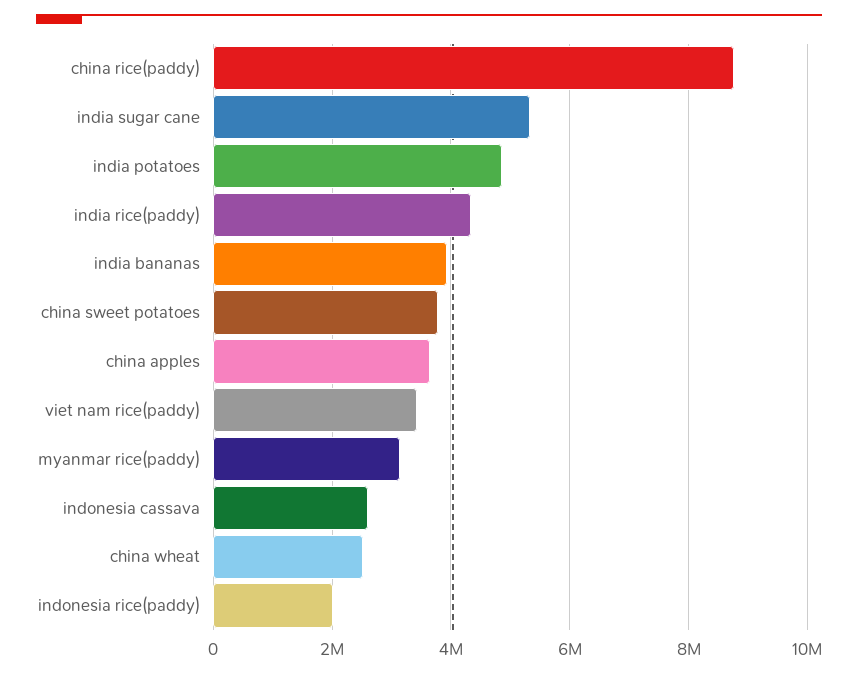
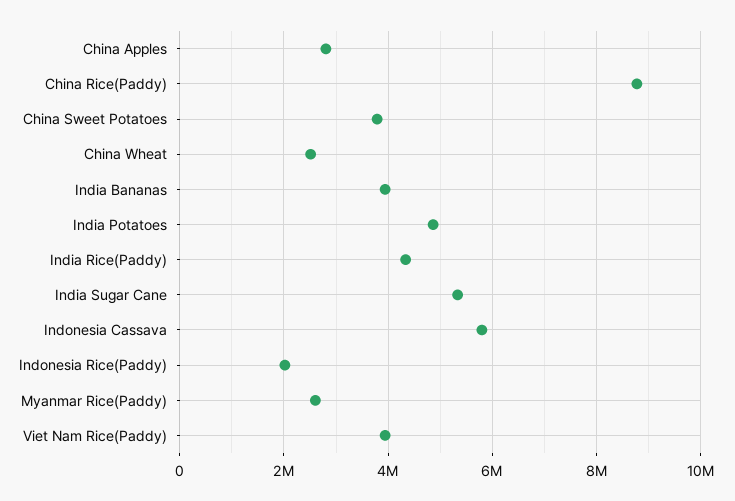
  {
    "china rice(paddy)": 8800000,
    "india sugar cane": 5400000,
    "india potatoes": 4800000,
    "india rice(paddy)": 4400000,
    "india bananas": 4000000,
    "china sweet potatoes": 3800000,
-   "china apples": 3600000,
+   "china apples": 2800000,
-   "viet nam rice(paddy)": 3400000,
+   "viet nam rice(paddy)": 4000000,
-   "myanmar rice(paddy)": 3200000,
+   "myanmar rice(paddy)": 2600000,
-   "indonesia cassava": 2600000,
+   "indonesia cassava": 5800000,
    "china wheat": 2600000,
    "indonesia rice(paddy)": 2000000
  }

